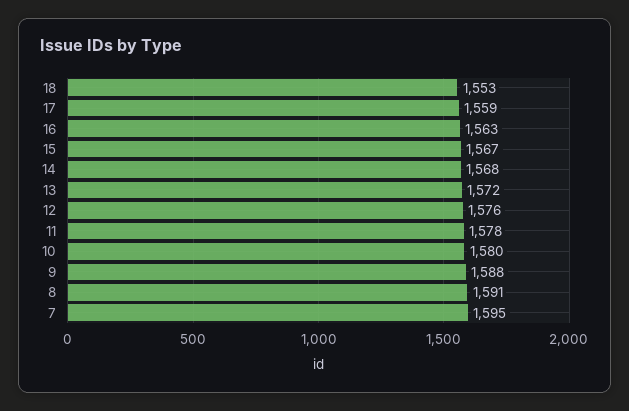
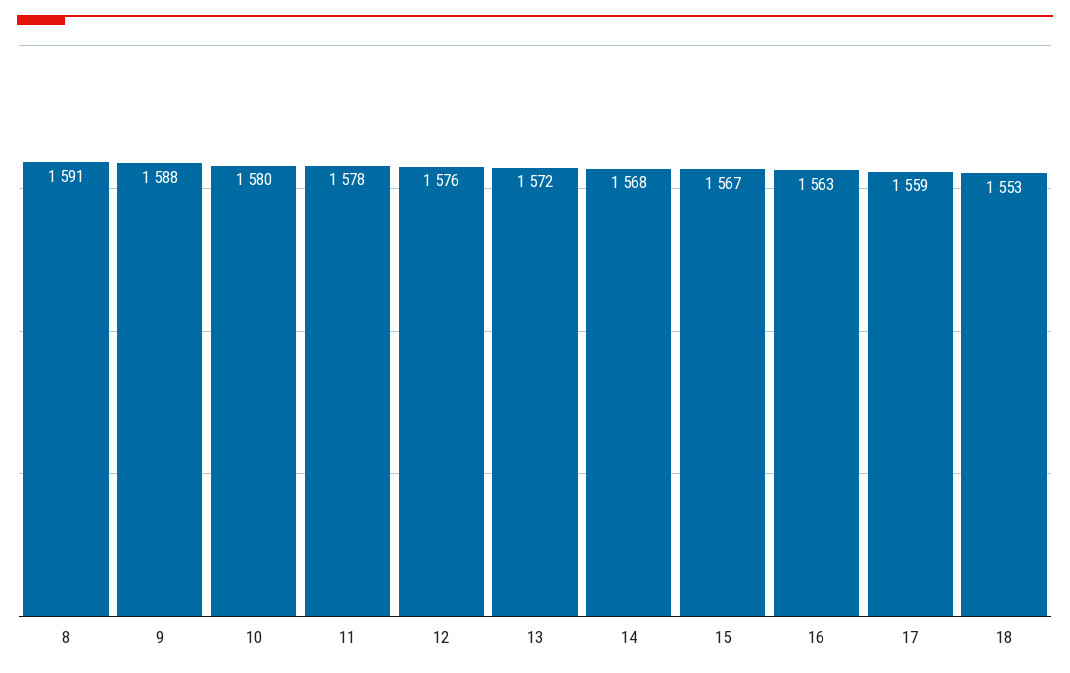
  {
    "18": 1553,
    "17": 1559,
    "16": 1563,
    "15": 1567,
    "14": 1568,
    "13": 1572,
    "12": 1576,
    "11": 1578,
    "10": 1580,
    "9": 1588,
-   "8": 1591,
+   "8": 1591
-   "7": 1595
  }

